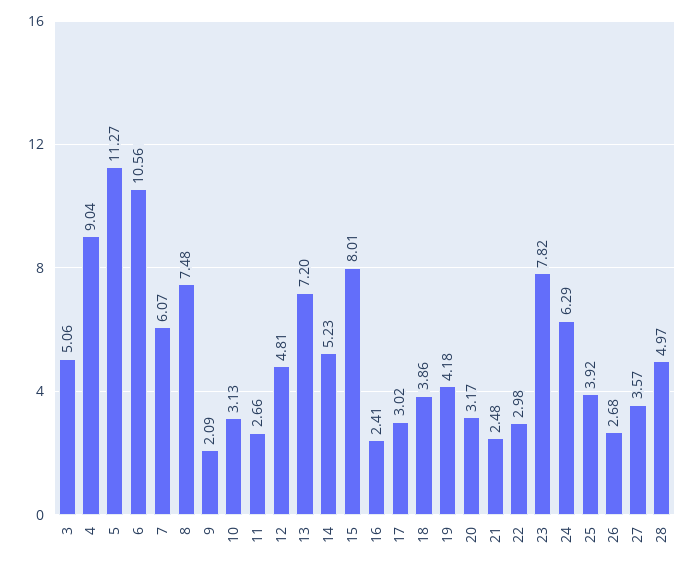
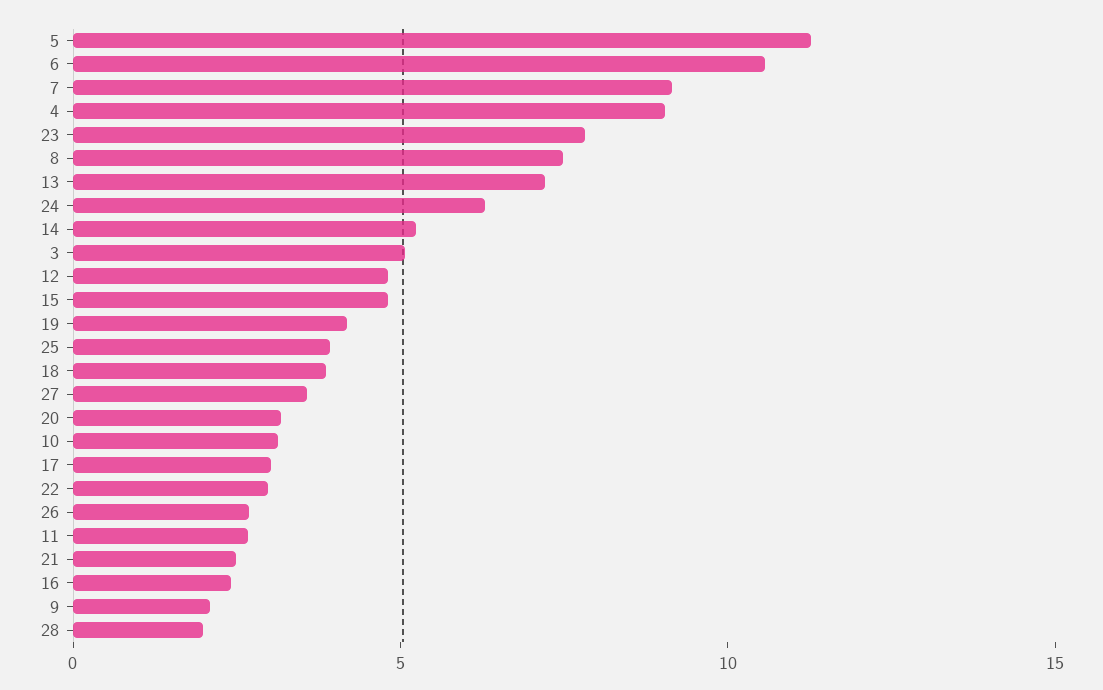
  {
    "3": 5.06,
    "4": 9.04,
    "5": 11.27,
    "6": 10.56,
-   "7": 6.07,
+   "7": 9,
    "8": 7.48,
    "9": 2.09,
    "10": 3.13,
    "11": 2.66,
    "12": 4.81,
    "13": 7.2,
    "14": 5.23,
-   "15": 8.01,
+   "15": 5,
    "16": 2.41,
    "17": 3.02,
    "18": 3.86,
    "19": 4.18,
    "20": 3.17,
    "21": 2.48,
    "22": 2.98,
    "23": 7.82,
    "24": 6.29,
    "25": 3.92,
    "26": 2.68,
    "27": 3.57,
-   "28": 4.97
+   "28": 2
  }

